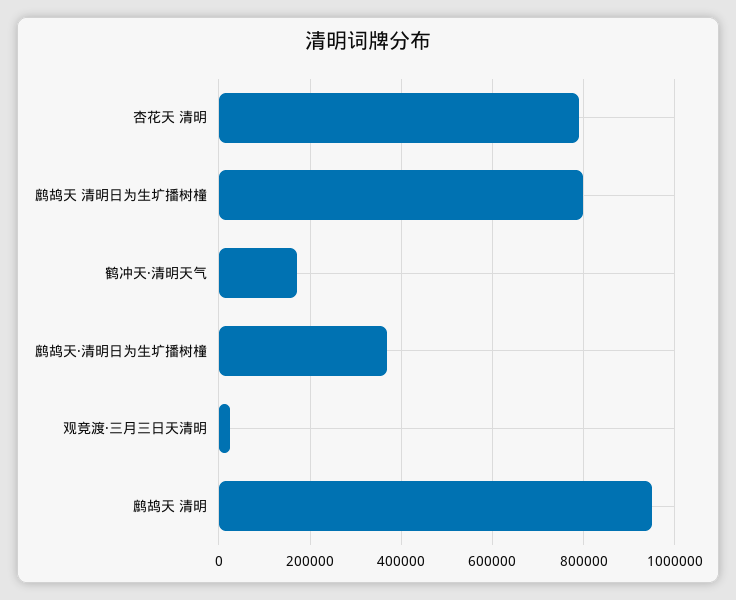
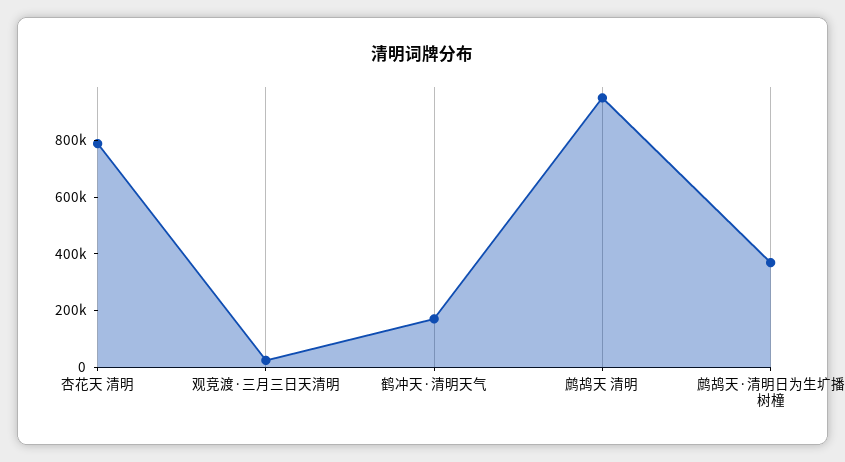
  {
    "杏花天 清明": 780000,
-   "鹧鸪天 清明日为生圹播树橦": 800000,
    "鹤冲天·清明天气": 180000,
    "鹧鸪天·清明日为生圹播树橦": 360000,
    "观竞渡·三月三日天清明": 20000,
    "鹧鸪天 清明": 940000
  }

